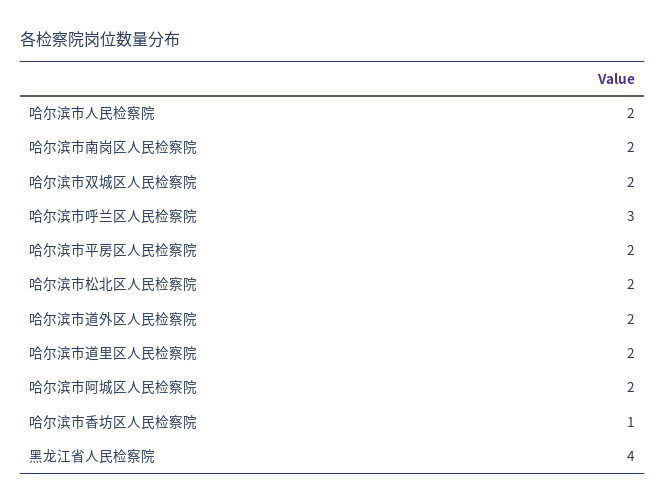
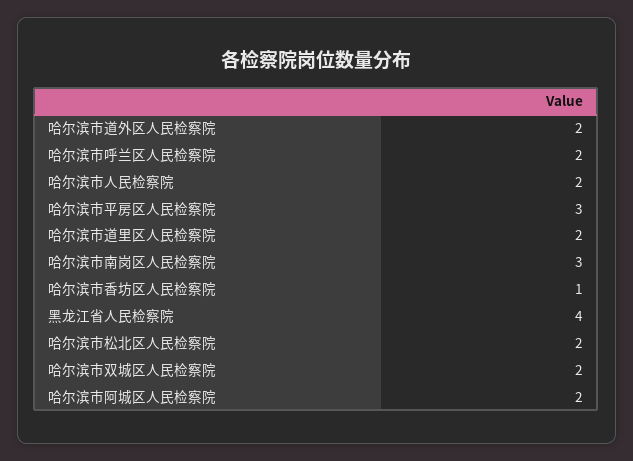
  {
    "哈尔滨市人民检察院": 2,
-   "哈尔滨市南岗区人民检察院": 2,
+   "哈尔滨市南岗区人民检察院": 3,
    "哈尔滨市双城区人民检察院": 2,
-   "哈尔滨市呼兰区人民检察院": 3,
+   "哈尔滨市呼兰区人民检察院": 2,
-   "哈尔滨市平房区人民检察院": 2,
+   "哈尔滨市平房区人民检察院": 3,
    "哈尔滨市松北区人民检察院": 2,
    "哈尔滨市道外区人民检察院": 2,
    "哈尔滨市道里区人民检察院": 2,
    "哈尔滨市阿城区人民检察院": 2,
    "哈尔滨市香坊区人民检察院": 1,
    "黑龙江省人民检察院": 4
  }

